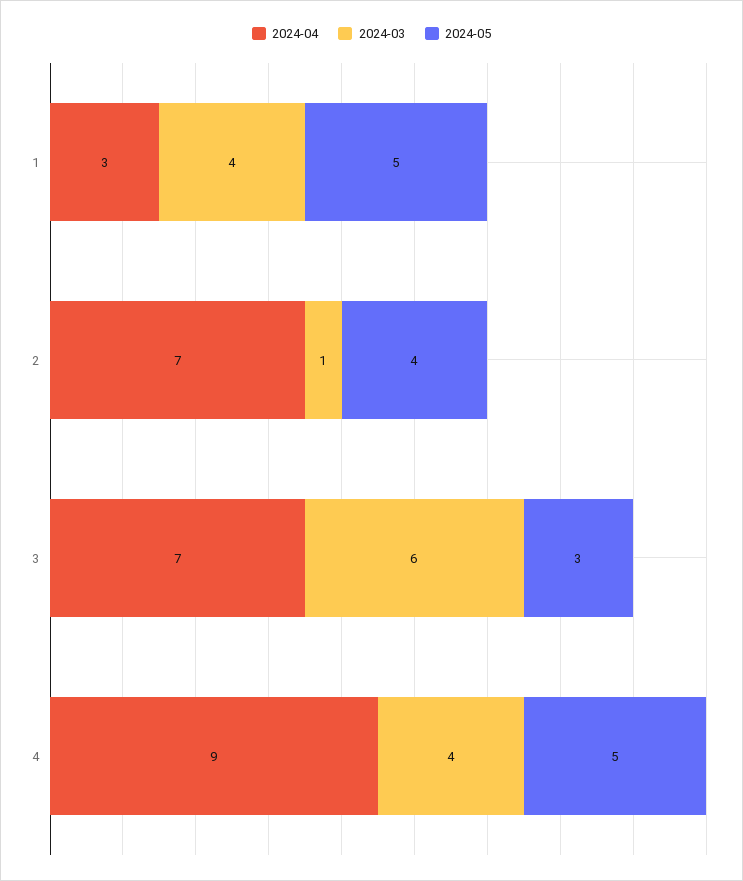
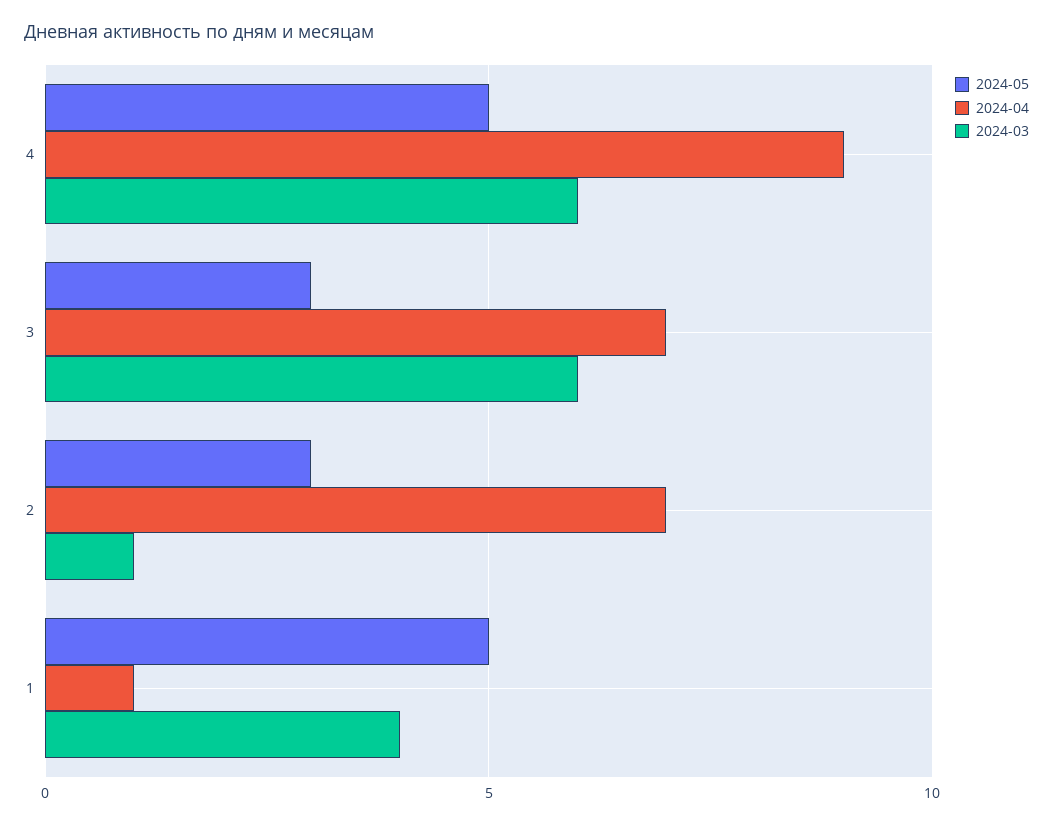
  {
    "2024-04": {
-     "1": 3,
+     "1": 1,
      "2": 7,
      "3": 7,
      "4": 9
    },
    "2024-03": {
      "1": 4,
      "2": 1,
      "3": 6,
-     "4": 4
+     "4": 6
    },
    "2024-05": {
      "1": 5,
-     "2": 4,
+     "2": 3,
      "3": 3,
      "4": 5
    }
  }

